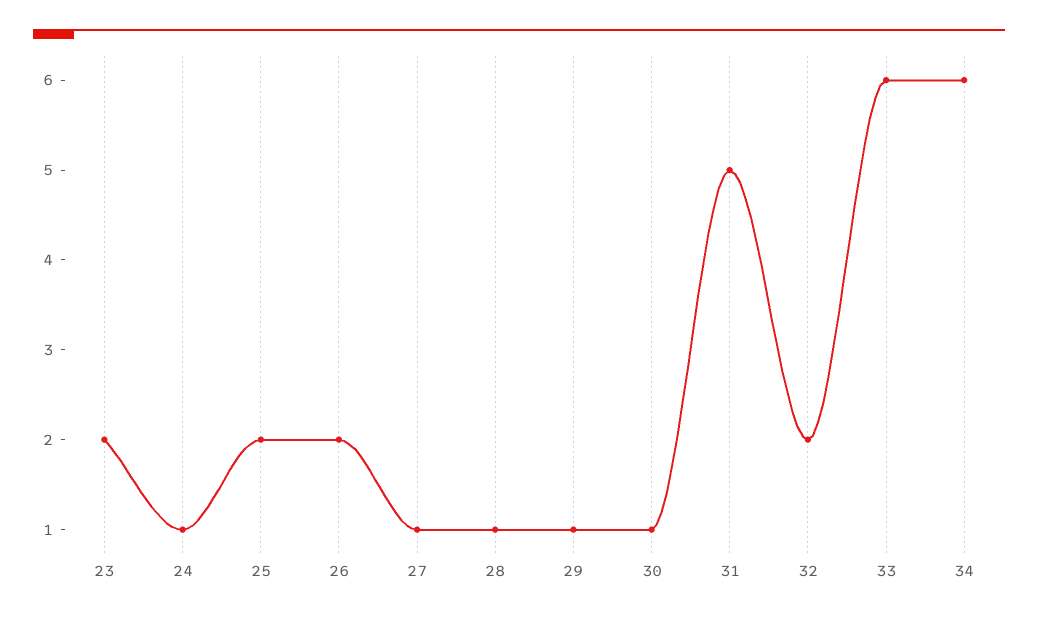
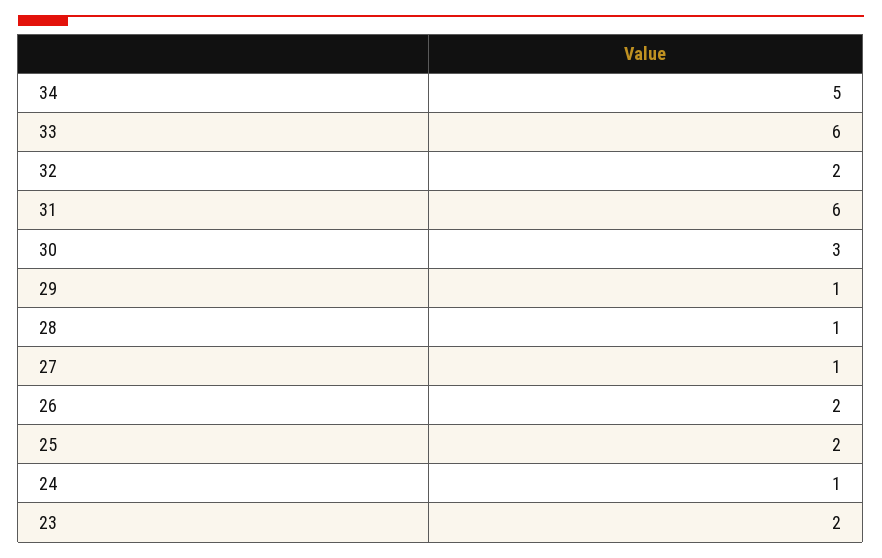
  {
    "23": 2,
    "24": 1,
    "25": 2,
    "26": 2,
    "27": 1,
    "28": 1,
    "29": 1,
-   "30": 1,
+   "30": 3,
-   "31": 5,
+   "31": 6,
    "32": 2,
    "33": 6,
-   "34": 6
+   "34": 5
  }

